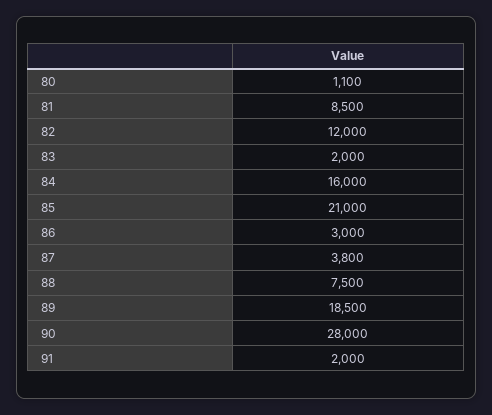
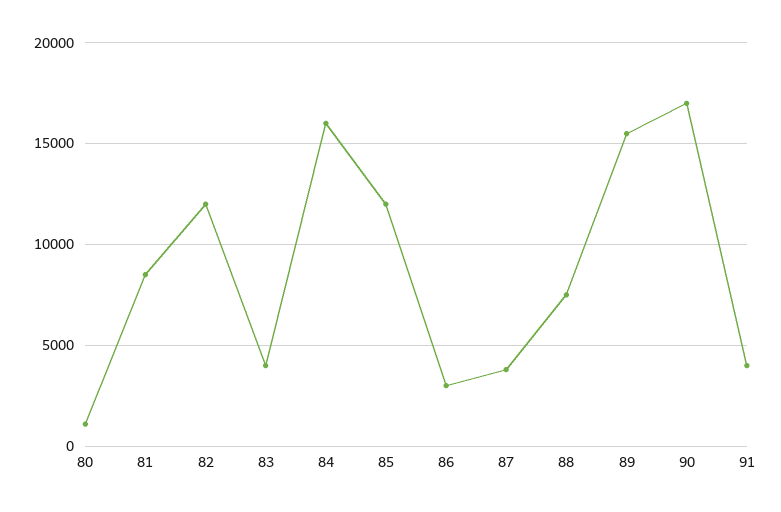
  {
    "80": 1100,
    "81": 8500,
    "82": 12000,
-   "83": 2000,
+   "83": 4000,
    "84": 16000,
-   "85": 21000,
+   "85": 12000,
    "86": 3000,
    "87": 3800,
    "88": 7500,
-   "89": 18500,
+   "89": 15500,
-   "90": 28000,
+   "90": 17000,
-   "91": 2000
+   "91": 4000
  }

